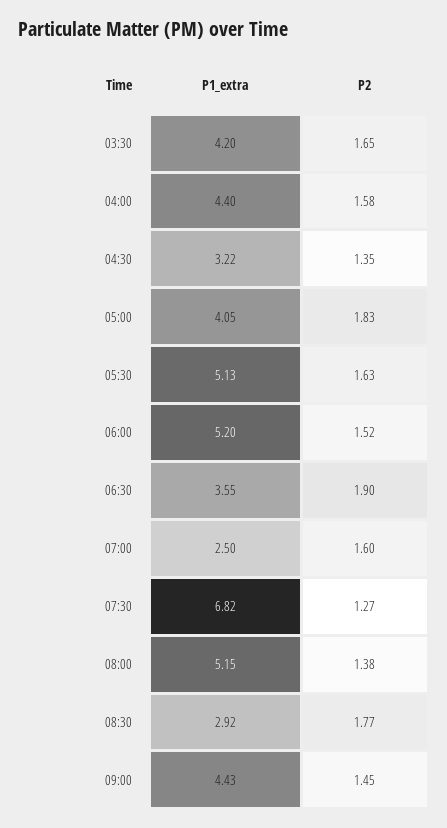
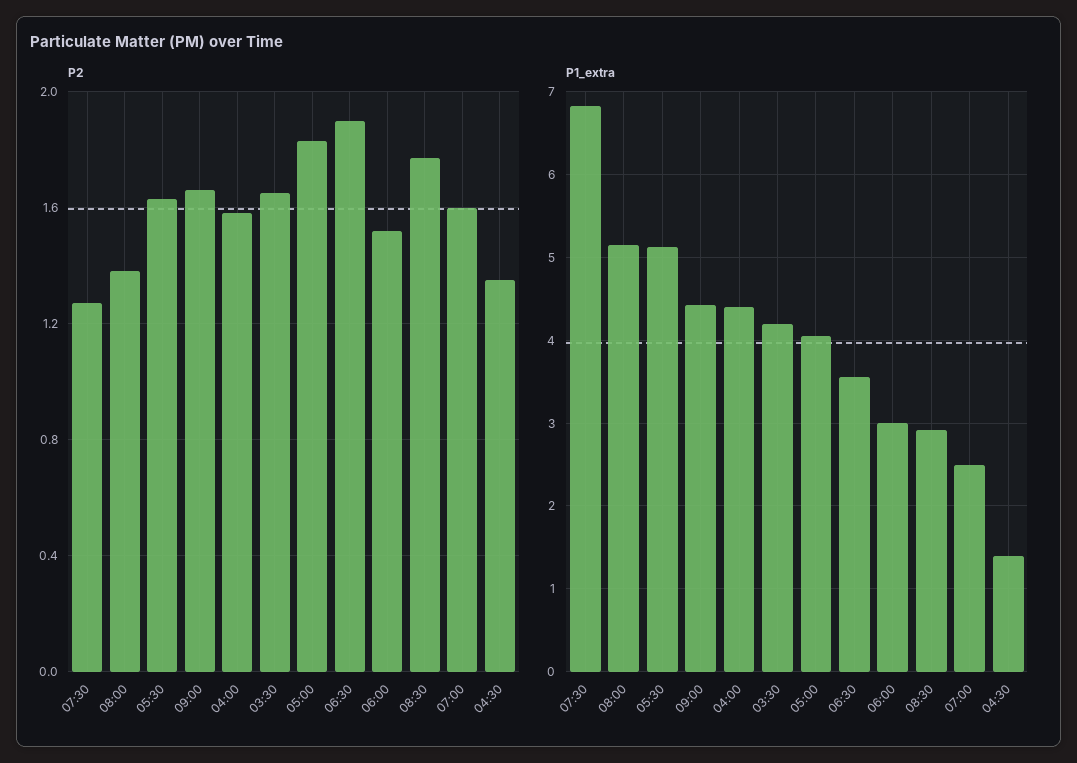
  {
    "P1_extra": {
      "03:30": 4.2,
      "04:00": 4.4,
-     "04:30": 3.22,
+     "04:30": 1.4,
      "05:00": 4.05,
      "05:30": 5.13,
-     "06:00": 5.2,
+     "06:00": 3,
      "06:30": 3.55,
      "07:00": 2.5,
      "07:30": 6.82,
      "08:00": 5.15,
      "08:30": 2.92,
      "09:00": 4.43
    },
    "P2": {
      "03:30": 1.65,
      "04:00": 1.58,
      "04:30": 1.35,
      "05:00": 1.83,
      "05:30": 1.63,
      "06:00": 1.52,
      "06:30": 1.9,
      "07:00": 1.6,
      "07:30": 1.27,
      "08:00": 1.38,
      "08:30": 1.77,
-     "09:00": 1.45
+     "09:00": 1.65
    }
  }

